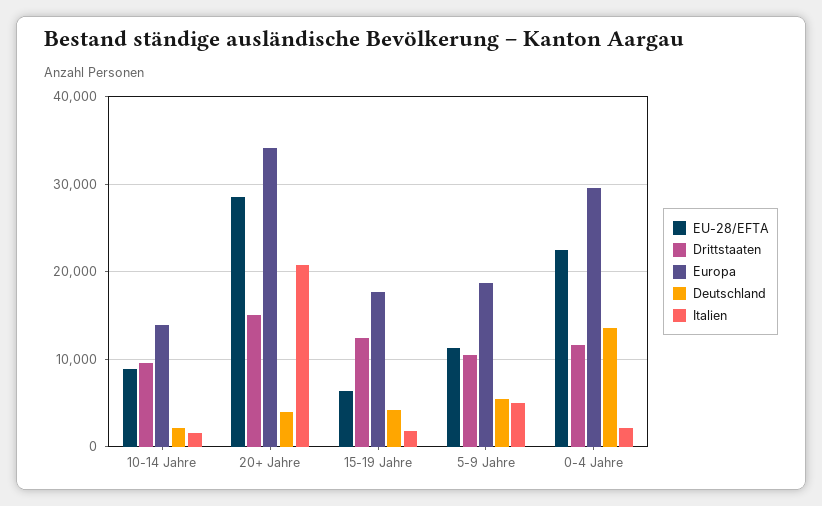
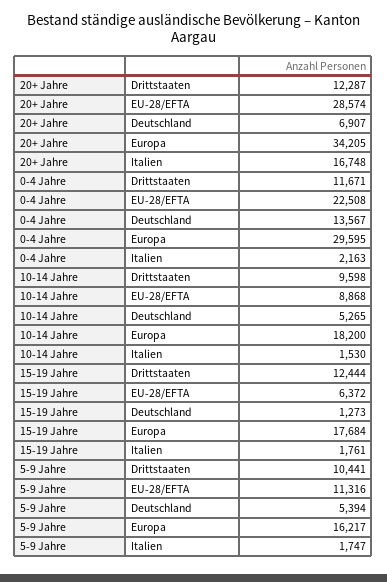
  {
    "EU-28/EFTA": {
      "10-14 Jahre": 8868,
      "20+ Jahre": 28574,
      "15-19 Jahre": 6372,
      "5-9 Jahre": 11316,
      "0-4 Jahre": 22508
    },
    "Drittstaaten": {
      "10-14 Jahre": 9598,
-     "20+ Jahre": 15000,
+     "20+ Jahre": 12287,
      "15-19 Jahre": 12444,
      "5-9 Jahre": 10441,
      "0-4 Jahre": 11671
    },
    "Europa": {
-     "10-14 Jahre": 14000,
+     "10-14 Jahre": 18200,
      "20+ Jahre": 34205,
      "15-19 Jahre": 17684,
-     "5-9 Jahre": 19000,
+     "5-9 Jahre": 16217,
      "0-4 Jahre": 29595
    },
    "Deutschland": {
-     "10-14 Jahre": 2000,
+     "10-14 Jahre": 5265,
-     "20+ Jahre": 4000,
+     "20+ Jahre": 6907,
-     "15-19 Jahre": 4000,
+     "15-19 Jahre": 1273,
      "5-9 Jahre": 5394,
      "0-4 Jahre": 13567
    },
    "Italien": {
      "10-14 Jahre": 1530,
-     "20+ Jahre": 21000,
+     "20+ Jahre": 16748,
      "15-19 Jahre": 1761,
-     "5-9 Jahre": 5000,
+     "5-9 Jahre": 1747,
      "0-4 Jahre": 2163
    }
  }

